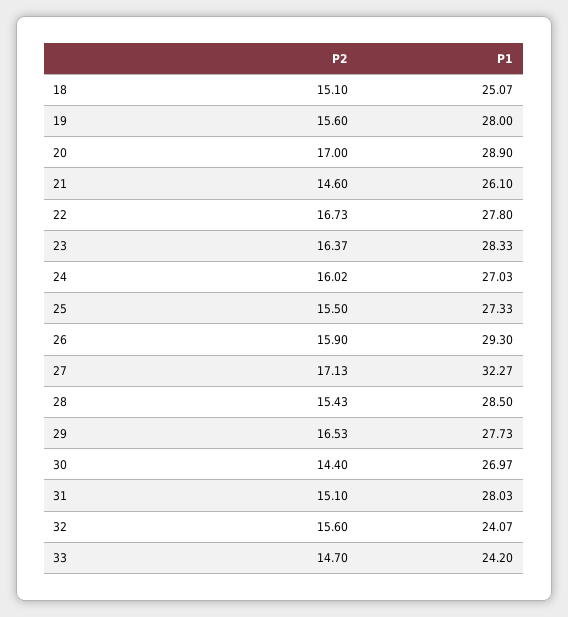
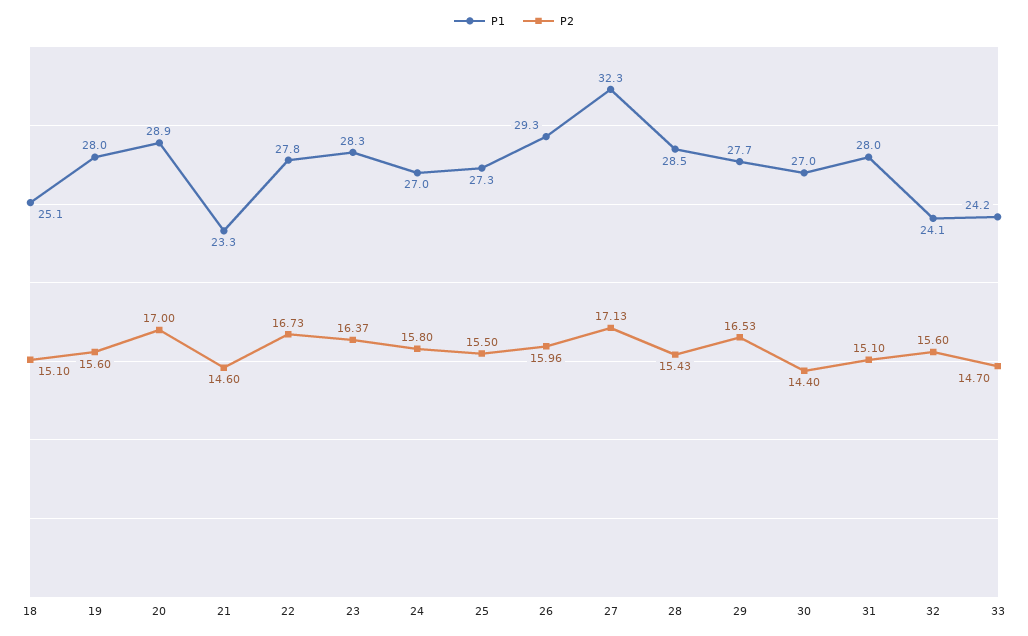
  {
    "P2": {
      "18": 15.1,
      "19": 15.6,
      "20": 17,
      "21": 14.6,
      "22": 16.73,
      "23": 16.37,
-     "24": 16.02,
+     "24": 15.8,
      "25": 15.5,
-     "26": 15.9,
+     "26": 15.96,
      "27": 17.13,
      "28": 15.43,
      "29": 16.53,
      "30": 14.4,
      "31": 15.1,
      "32": 15.6,
      "33": 14.7
    },
    "P1": {
      "18": 25.07,
      "19": 28,
      "20": 28.9,
-     "21": 26.1,
+     "21": 23.3,
      "22": 27.8,
      "23": 28.33,
      "24": 27.03,
      "25": 27.33,
      "26": 29.3,
      "27": 32.27,
      "28": 28.5,
      "29": 27.73,
      "30": 26.97,
      "31": 28.03,
      "32": 24.07,
      "33": 24.2
    }
  }

